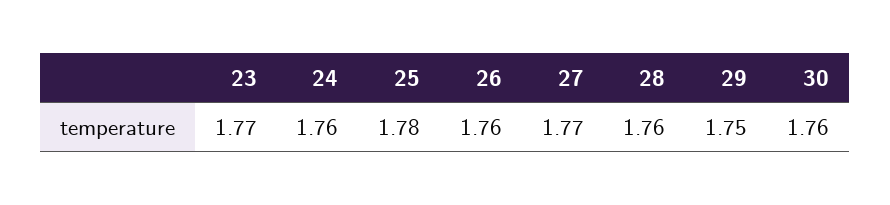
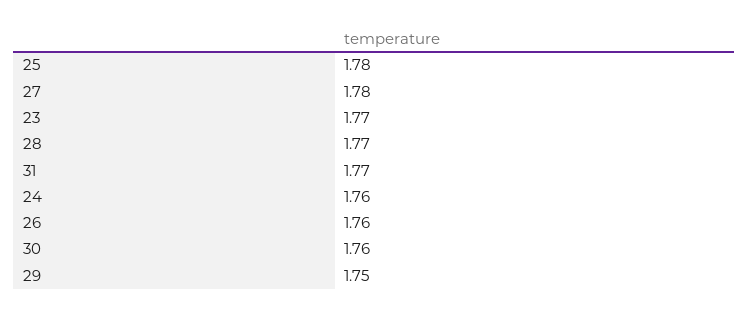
  {
    "23": 1.77,
    "24": 1.76,
    "25": 1.78,
    "26": 1.76,
-   "27": 1.77,
+   "27": 1.78,
-   "28": 1.76,
+   "28": 1.77,
    "29": 1.75,
-   "30": 1.76
+   "30": 1.76,
+   "31": 1.77
  }

